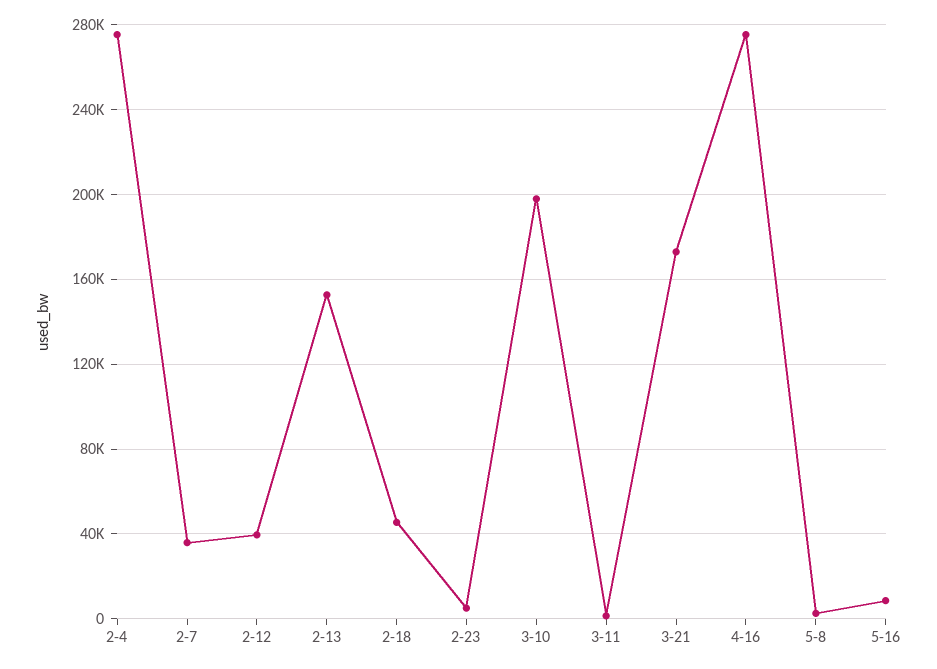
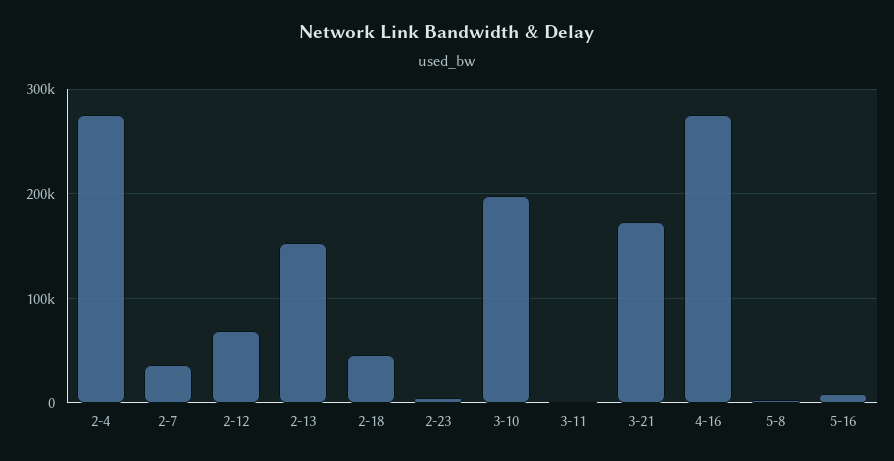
  {
    "2-4": 275000,
    "2-7": 35000,
-   "2-12": 40000,
+   "2-12": 70000,
    "2-13": 155000,
    "2-18": 45000,
    "2-23": 5000,
    "3-10": 200000,
    "3-11": 0,
    "3-21": 175000,
    "4-16": 275000,
    "5-8": 5000,
    "5-16": 10000
  }

